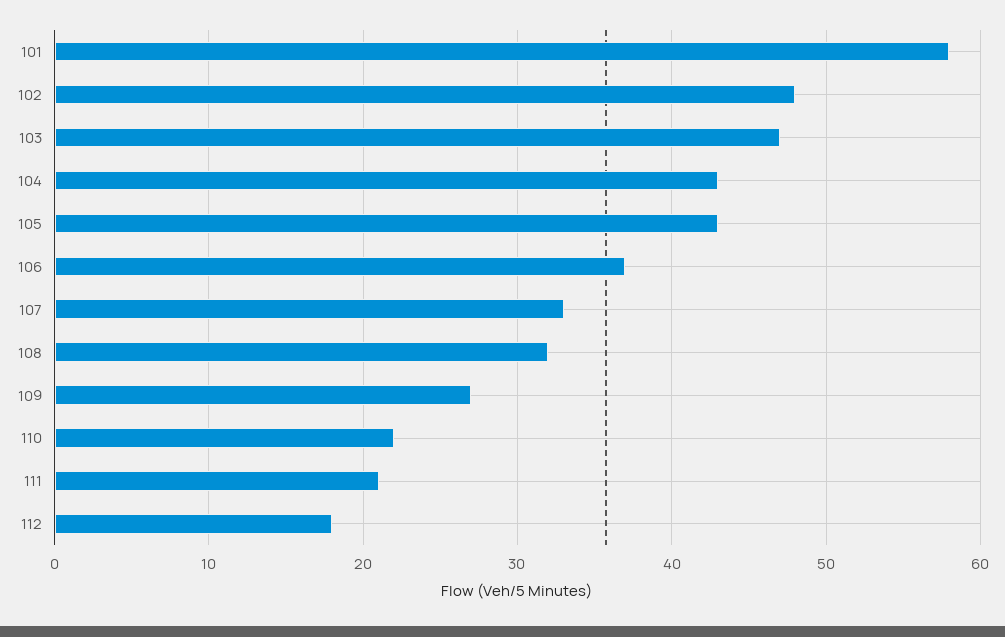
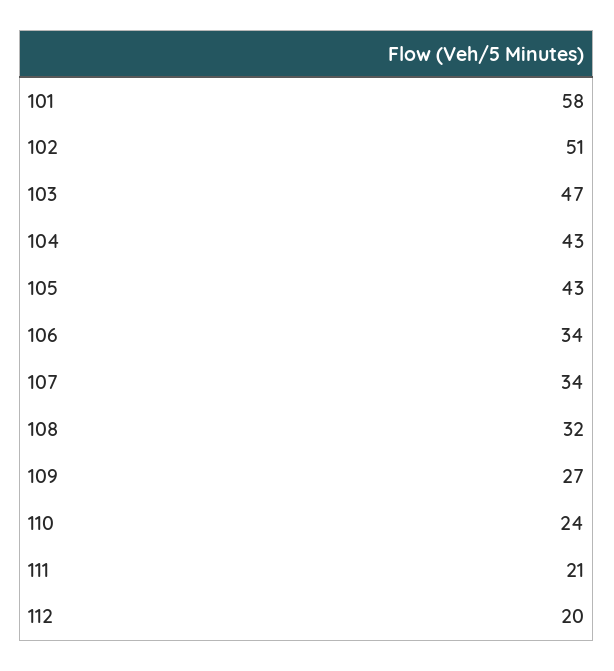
  {
    "101": 58,
-   "102": 48,
+   "102": 51,
    "103": 47,
    "104": 43,
    "105": 43,
-   "106": 37,
+   "106": 34,
-   "107": 33,
+   "107": 34,
    "108": 32,
    "109": 27,
-   "110": 22,
+   "110": 24,
    "111": 21,
-   "112": 18
+   "112": 20
  }

